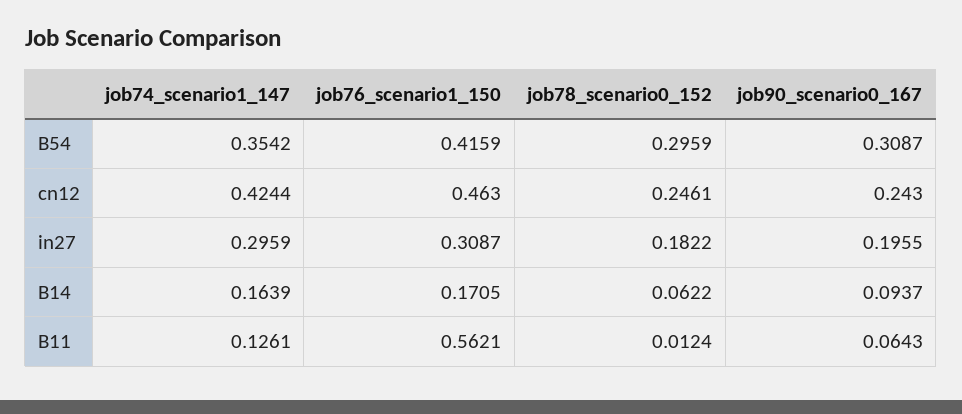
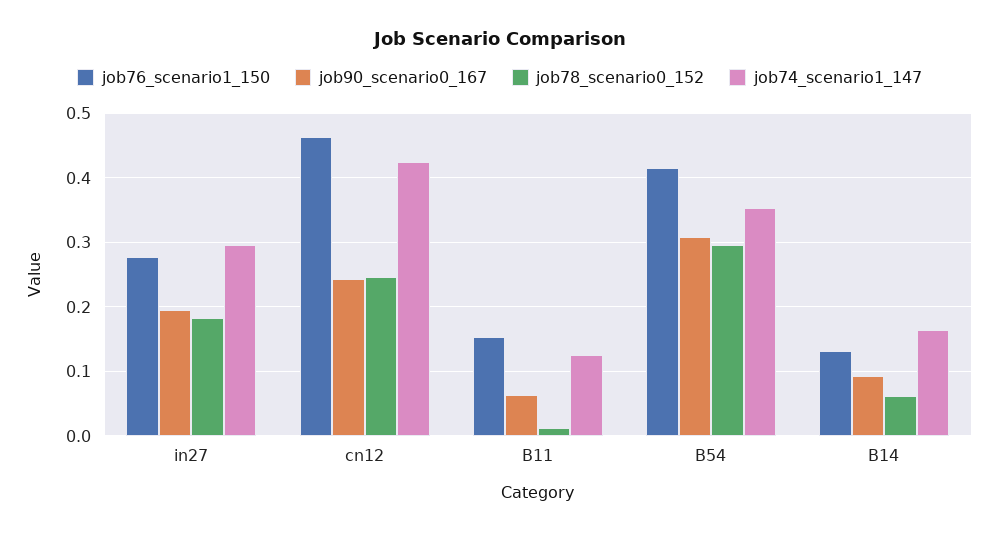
  {
    "job74_scenario1_147": {
      "B54": 0.3542,
      "cn12": 0.4244,
      "in27": 0.2959,
      "B14": 0.1639,
      "B11": 0.1261
    },
    "job76_scenario1_150": {
      "B54": 0.4159,
      "cn12": 0.463,
-     "in27": 0.3087,
+     "in27": 0.28,
-     "B14": 0.1705,
+     "B14": 0.13,
-     "B11": 0.5621
+     "B11": 0.15
    },
    "job78_scenario0_152": {
      "B54": 0.2959,
      "cn12": 0.2461,
      "in27": 0.1822,
      "B14": 0.0622,
      "B11": 0.0124
    },
    "job90_scenario0_167": {
      "B54": 0.3087,
      "cn12": 0.243,
      "in27": 0.1955,
      "B14": 0.0937,
      "B11": 0.0643
    }
  }

